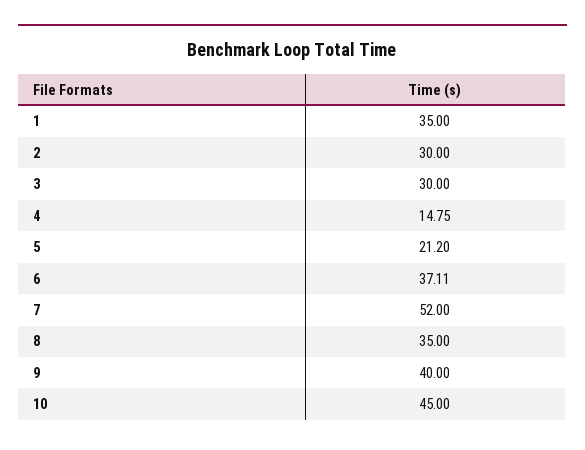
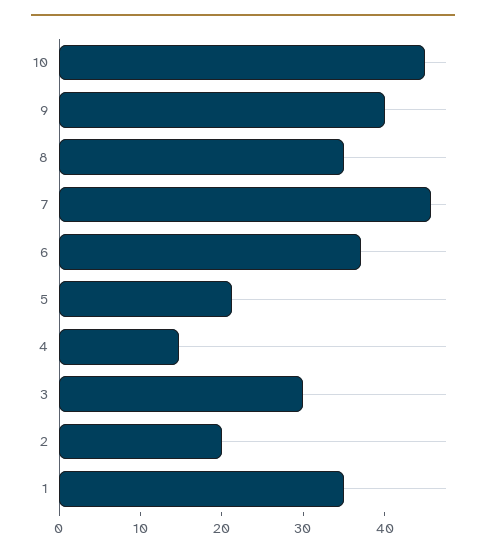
  {
    "1": 35,
-   "2": 30,
+   "2": 20,
    "3": 30,
    "4": 14.75,
    "5": 21.2,
    "6": 37.11,
-   "7": 52,
+   "7": 46,
    "8": 35,
    "9": 40,
    "10": 45
  }

